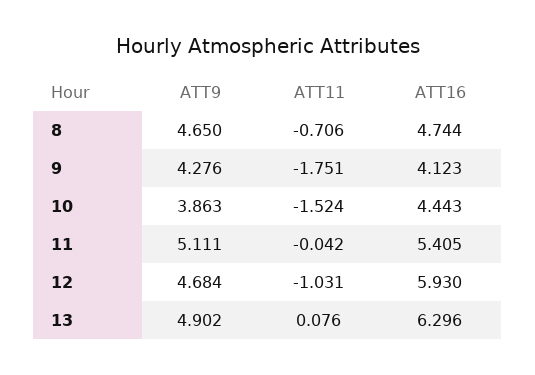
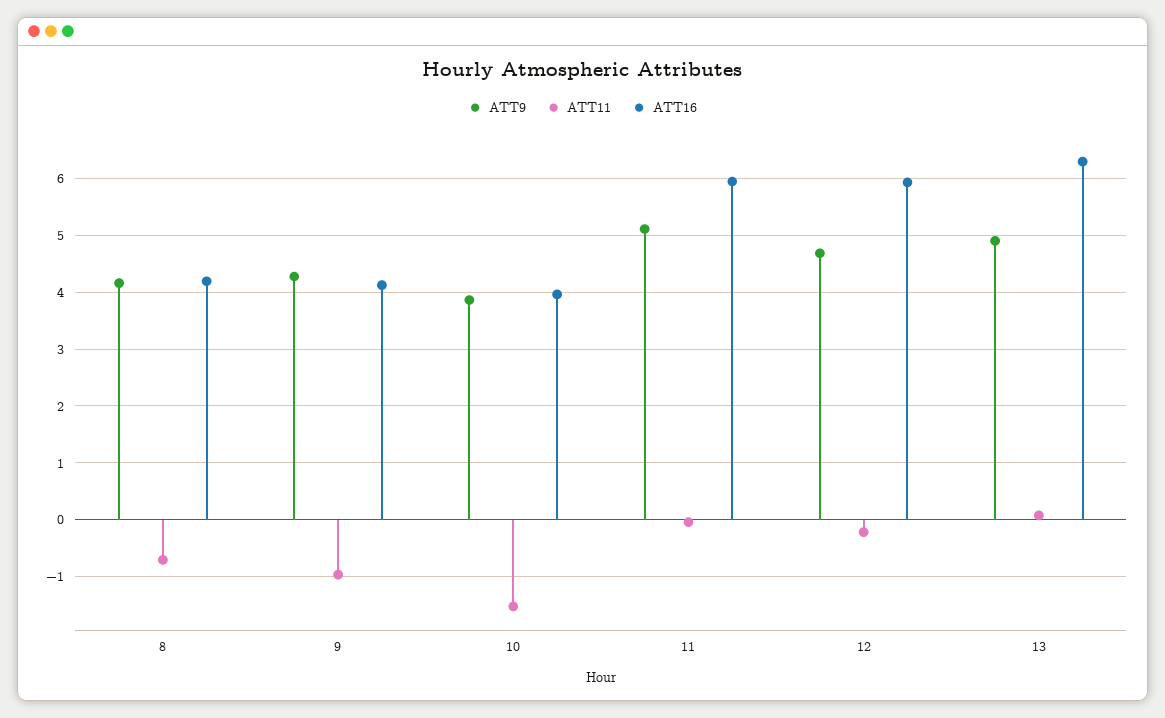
  {
    "ATT9": {
-     "8": 4.65,
+     "8": 4.2,
      "9": 4.276,
      "10": 3.863,
      "11": 5.111,
      "12": 4.684,
      "13": 4.902
    },
    "ATT11": {
      "8": -0.706,
-     "9": -1.751,
+     "9": -1,
      "10": -1.524,
      "11": -0.042,
-     "12": -1.031,
+     "12": -0.2,
      "13": 0.076
    },
    "ATT16": {
-     "8": 4.744,
+     "8": 4.2,
      "9": 4.123,
-     "10": 4.443,
+     "10": 4,
-     "11": 5.405,
+     "11": 6,
      "12": 5.93,
      "13": 6.296
    }
  }

